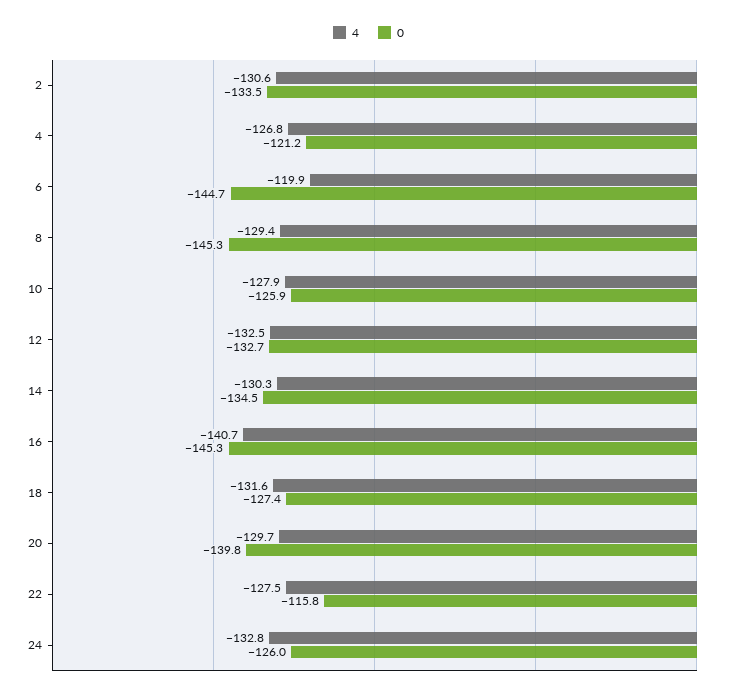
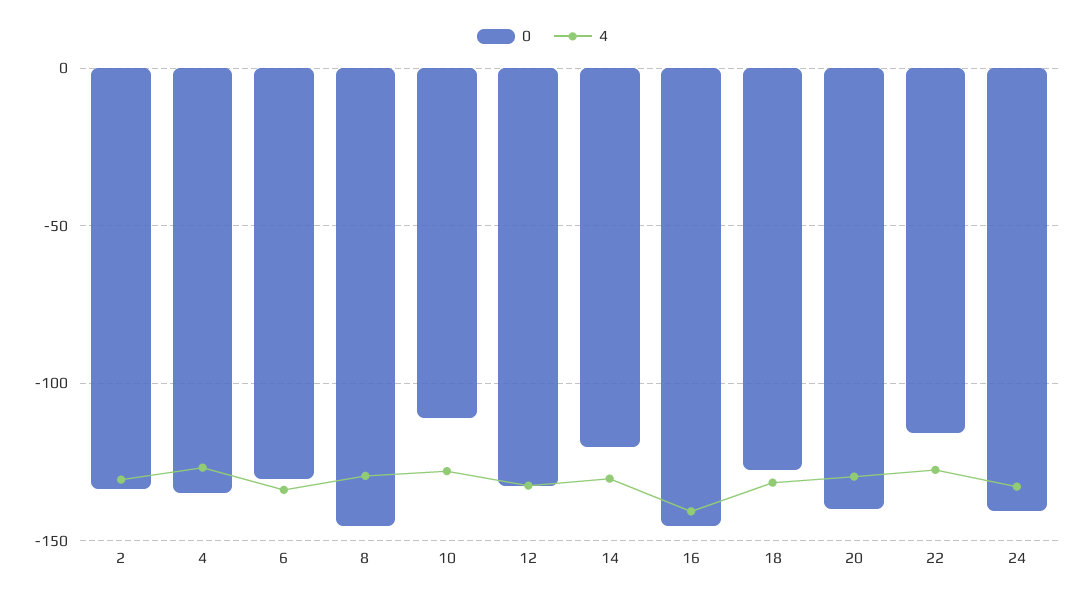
  {
    "4": {
      "2": -130.6,
      "4": -126.8,
-     "6": -119.9,
+     "6": -135,
      "8": -129.4,
      "10": -127.9,
      "12": -132.5,
      "14": -130.3,
      "16": -140.7,
      "18": -131.6,
      "20": -129.7,
      "22": -127.5,
      "24": -132.8
    },
    "0": {
      "2": -133.5,
-     "4": -121.2,
+     "4": -135,
-     "6": -144.7,
+     "6": -130,
      "8": -145.3,
-     "10": -125.9,
+     "10": -110,
      "12": -132.7,
-     "14": -134.5,
+     "14": -120,
      "16": -145.3,
      "18": -127.4,
      "20": -139.8,
      "22": -115.8,
-     "24": -126
+     "24": -140
    }
  }

